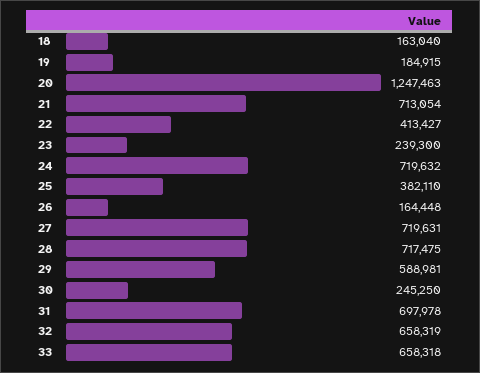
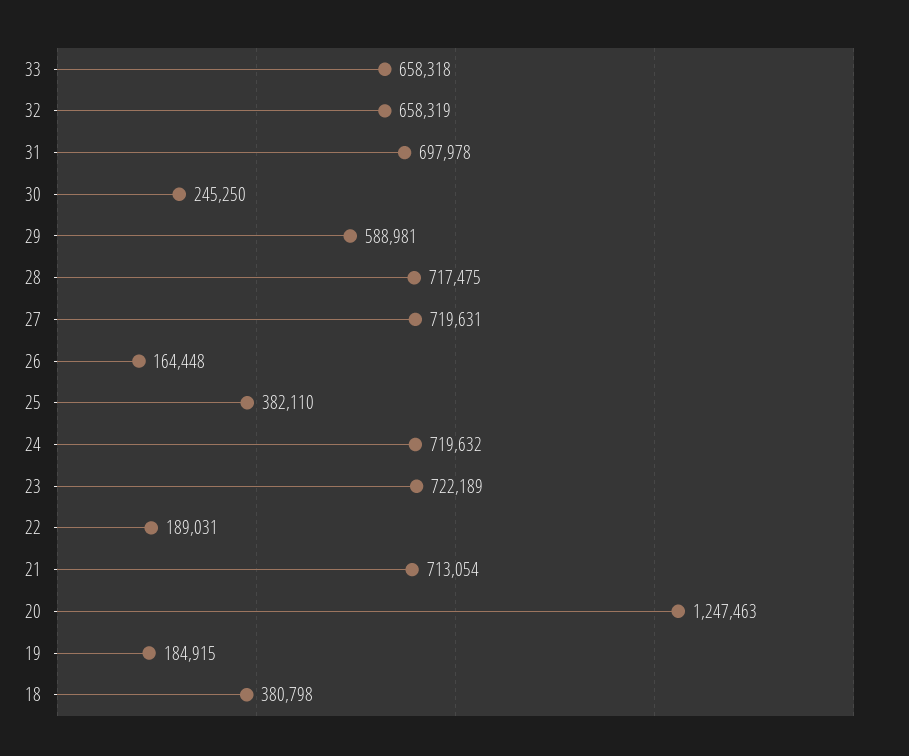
  {
-   "18": 163040,
+   "18": 380798,
    "19": 184915,
    "20": 1247463,
    "21": 713054,
-   "22": 413427,
+   "22": 189031,
-   "23": 239300,
+   "23": 722189,
    "24": 719632,
    "25": 382110,
    "26": 164448,
    "27": 719631,
    "28": 717475,
    "29": 588981,
    "30": 245250,
    "31": 697978,
    "32": 658319,
    "33": 658318
  }

